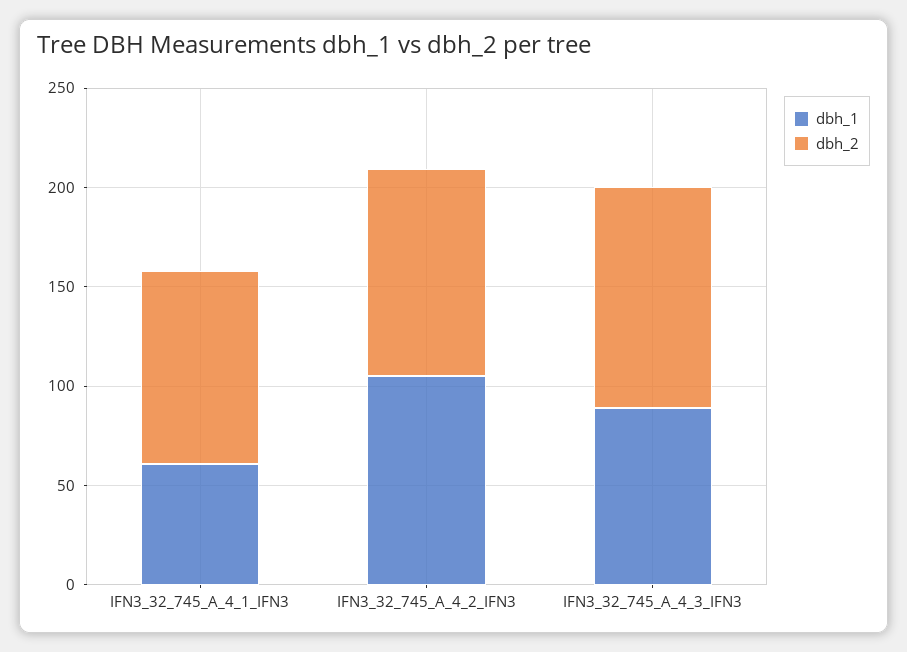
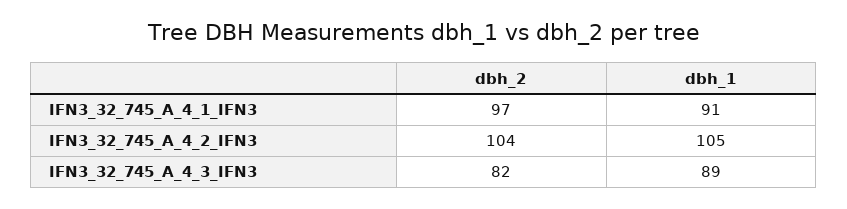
  {
    "dbh_1": {
-     "IFN3_32_745_A_4_1_IFN3": 60,
+     "IFN3_32_745_A_4_1_IFN3": 91,
      "IFN3_32_745_A_4_2_IFN3": 105,
      "IFN3_32_745_A_4_3_IFN3": 89
    },
    "dbh_2": {
      "IFN3_32_745_A_4_1_IFN3": 97,
      "IFN3_32_745_A_4_2_IFN3": 104,
-     "IFN3_32_745_A_4_3_IFN3": 110
+     "IFN3_32_745_A_4_3_IFN3": 82
    }
  }

